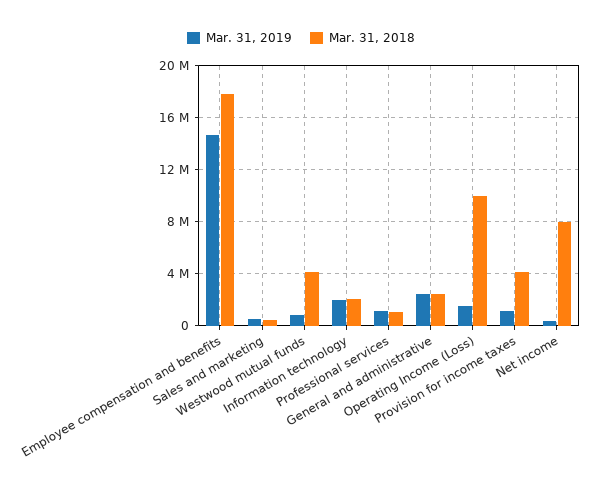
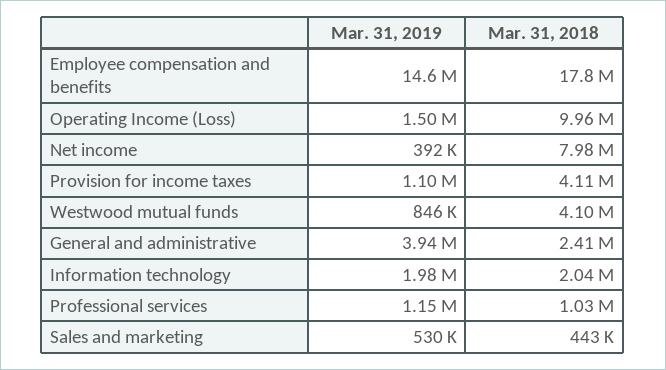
  {
    "Mar. 31, 2019": {
      "Employee compensation and benefits": 14600000,
      "Sales and marketing": 530000,
      "Westwood mutual funds": 846000,
      "Information technology": 1980000,
      "Professional services": 1150000,
-     "General and administrative": 2500000,
+     "General and administrative": 3940000,
      "Operating Income (Loss)": 1500000,
      "Provision for income taxes": 1100000,
      "Net income": 392000
    },
    "Mar. 31, 2018": {
      "Employee compensation and benefits": 17800000,
      "Sales and marketing": 443000,
      "Westwood mutual funds": 4100000,
      "Information technology": 2040000,
      "Professional services": 1030000,
      "General and administrative": 2410000,
      "Operating Income (Loss)": 9960000,
      "Provision for income taxes": 4110000,
      "Net income": 7980000
    }
  }

